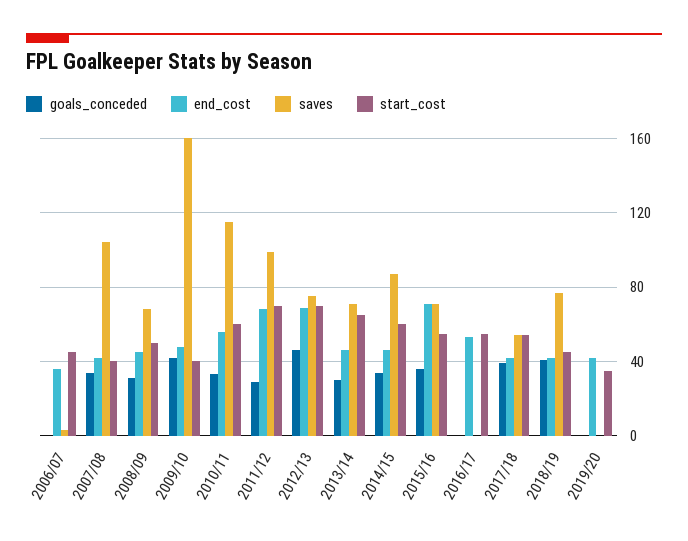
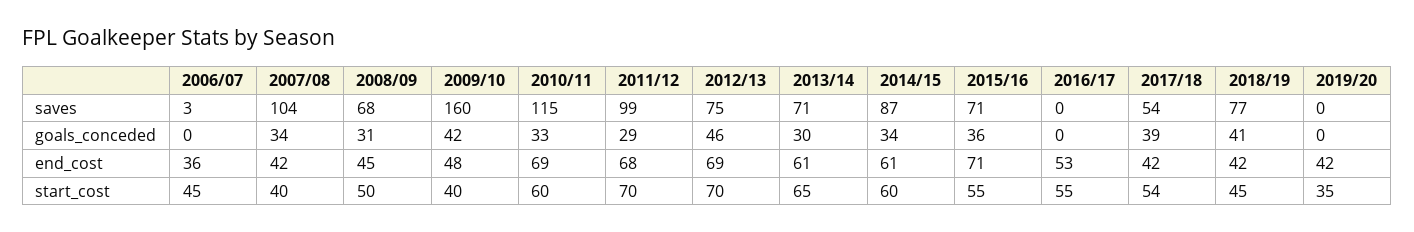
  {
    "goals_conceded": {
      "2006/07": 0,
      "2007/08": 34,
      "2008/09": 31,
      "2009/10": 42,
      "2010/11": 33,
      "2011/12": 29,
      "2012/13": 46,
      "2013/14": 30,
      "2014/15": 34,
      "2015/16": 36,
      "2016/17": 0,
      "2017/18": 39,
      "2018/19": 41,
      "2019/20": 0
    },
    "end_cost": {
      "2006/07": 36,
      "2007/08": 42,
      "2008/09": 45,
      "2009/10": 48,
-     "2010/11": 55,
+     "2010/11": 69,
      "2011/12": 68,
      "2012/13": 69,
-     "2013/14": 45,
+     "2013/14": 61,
-     "2014/15": 45,
+     "2014/15": 61,
      "2015/16": 71,
      "2016/17": 53,
      "2017/18": 42,
      "2018/19": 42,
      "2019/20": 42
    },
    "saves": {
      "2006/07": 3,
      "2007/08": 104,
      "2008/09": 68,
      "2009/10": 160,
      "2010/11": 115,
      "2011/12": 99,
      "2012/13": 75,
      "2013/14": 71,
      "2014/15": 87,
      "2015/16": 71,
      "2016/17": 0,
      "2017/18": 54,
      "2018/19": 77,
      "2019/20": 0
    },
    "start_cost": {
      "2006/07": 45,
      "2007/08": 40,
      "2008/09": 50,
      "2009/10": 40,
      "2010/11": 60,
      "2011/12": 70,
      "2012/13": 70,
      "2013/14": 65,
      "2014/15": 60,
      "2015/16": 55,
      "2016/17": 55,
      "2017/18": 54,
      "2018/19": 45,
      "2019/20": 35
    }
  }

